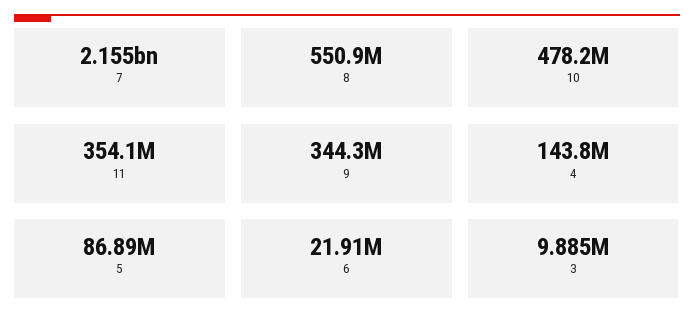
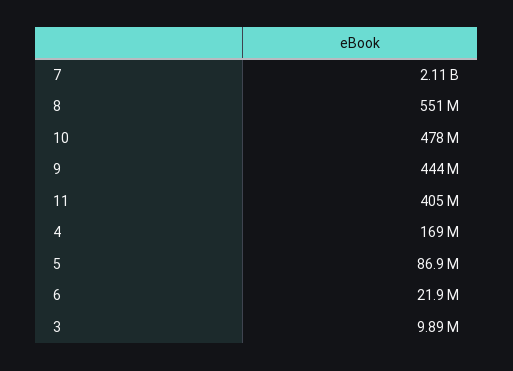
  {
-   "7": 2155000000,
+   "7": 2110000000,
    "8": 550900000,
    "10": 478200000,
-   "11": 354100000,
+   "11": 405000000,
-   "9": 344300000,
+   "9": 444000000,
-   "4": 143800000,
+   "4": 169000000,
    "5": 86890000,
    "6": 21910000,
    "3": 9885000
  }

